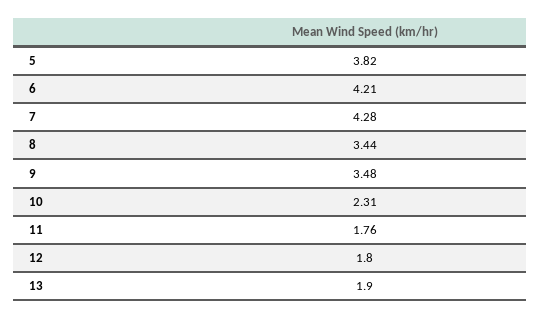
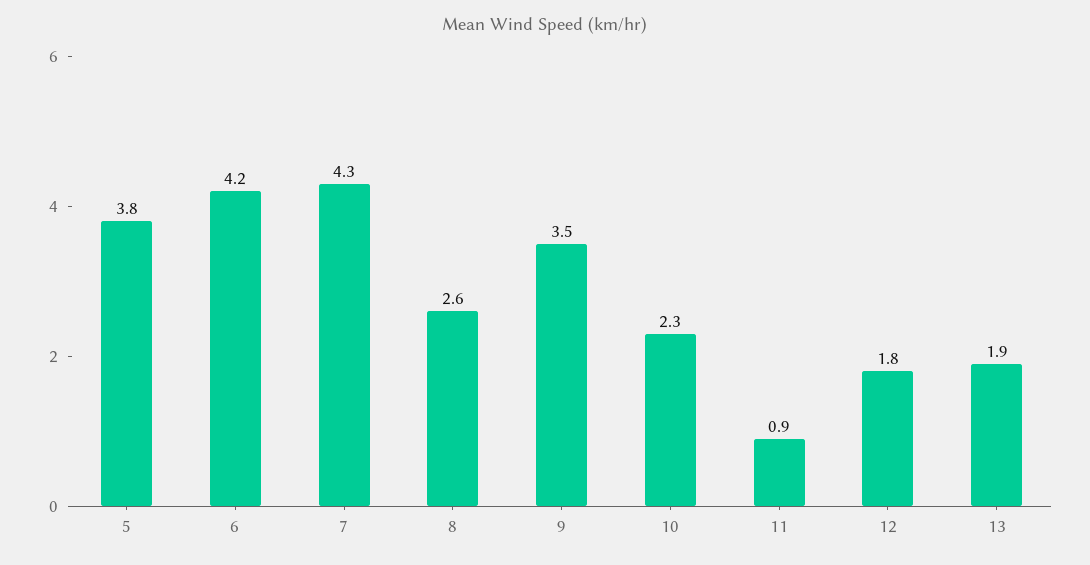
  {
    "5": 3.82,
    "6": 4.21,
    "7": 4.28,
-   "8": 3.44,
+   "8": 2.6,
    "9": 3.48,
    "10": 2.31,
-   "11": 1.76,
+   "11": 0.9,
    "12": 1.8,
    "13": 1.9
  }

